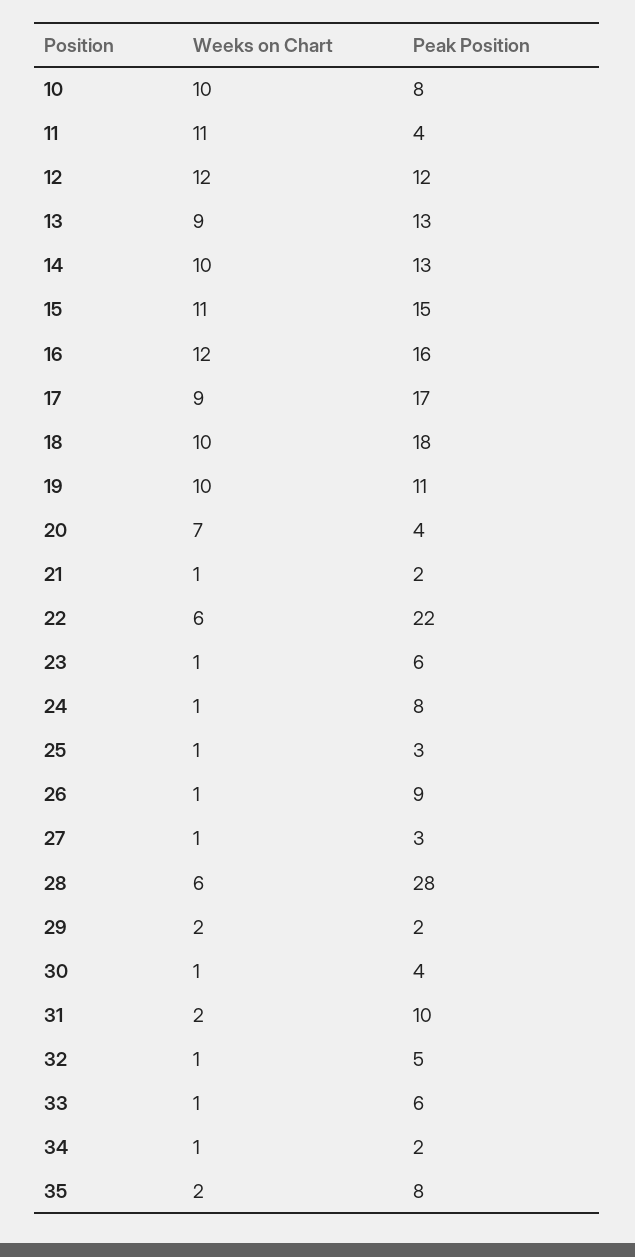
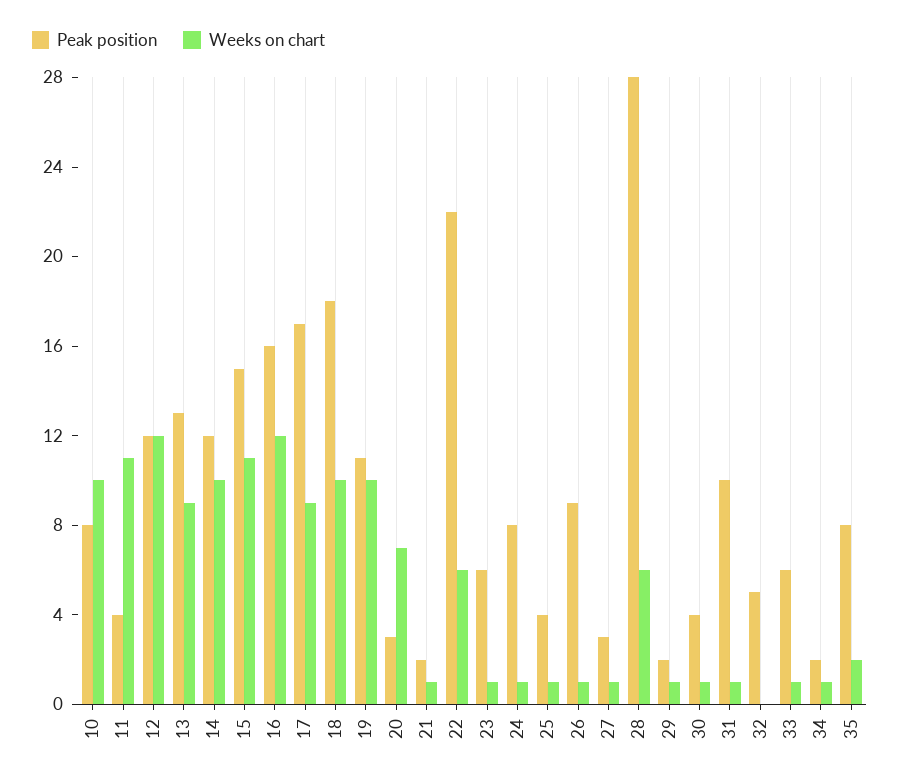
  {
    "Weeks on Chart": {
      "10": 10,
      "11": 11,
      "12": 12,
      "13": 9,
      "14": 10,
      "15": 11,
      "16": 12,
      "17": 9,
      "18": 10,
      "19": 10,
      "20": 7,
      "21": 1,
      "22": 6,
      "23": 1,
      "24": 1,
      "25": 1,
      "26": 1,
      "27": 1,
      "28": 6,
-     "29": 2,
+     "29": 1,
      "30": 1,
-     "31": 2,
+     "31": 1,
-     "32": 1,
+     "32": 0,
      "33": 1,
      "34": 1,
      "35": 2
    },
    "Peak Position": {
      "10": 8,
      "11": 4,
      "12": 12,
      "13": 13,
-     "14": 13,
+     "14": 12,
      "15": 15,
      "16": 16,
      "17": 17,
      "18": 18,
      "19": 11,
-     "20": 4,
+     "20": 3,
      "21": 2,
      "22": 22,
      "23": 6,
      "24": 8,
-     "25": 3,
+     "25": 4,
      "26": 9,
      "27": 3,
      "28": 28,
      "29": 2,
      "30": 4,
      "31": 10,
      "32": 5,
      "33": 6,
      "34": 2,
      "35": 8
    }
  }

